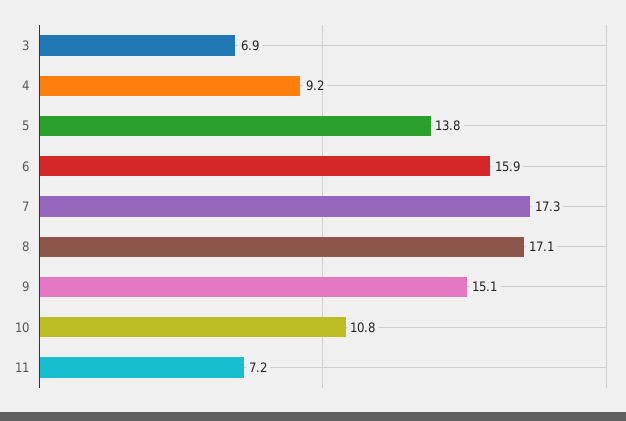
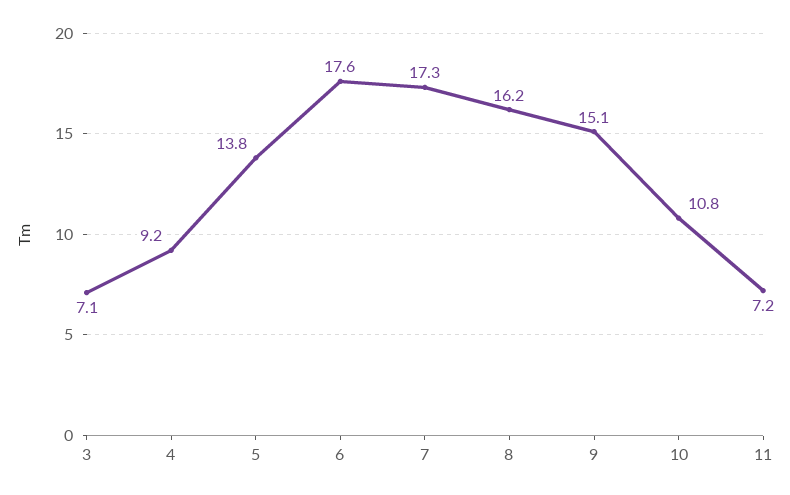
  {
-   "3": 6.9,
+   "3": 7.1,
    "4": 9.2,
    "5": 13.8,
-   "6": 15.9,
+   "6": 17.6,
    "7": 17.3,
-   "8": 17.1,
+   "8": 16.2,
    "9": 15.1,
    "10": 10.8,
    "11": 7.2
  }

